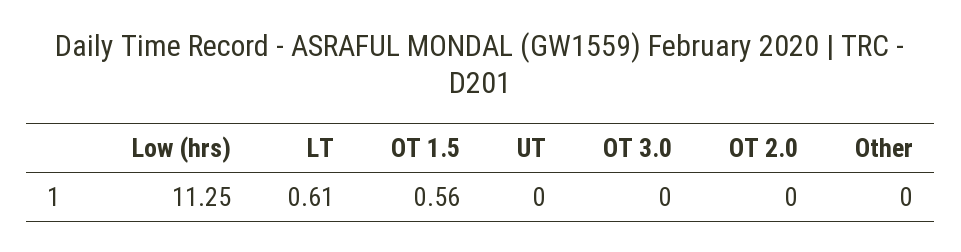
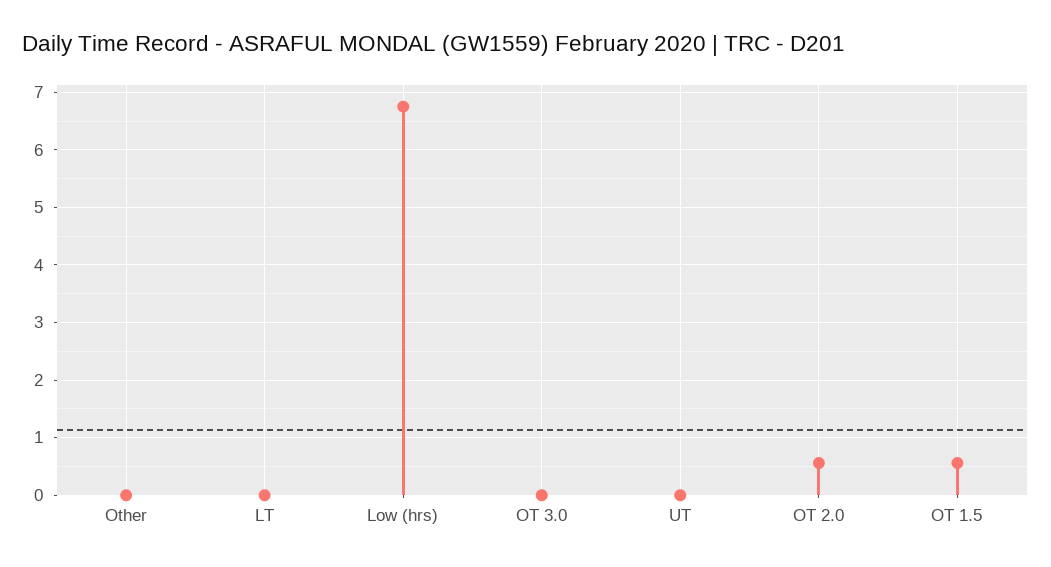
  {
-   "Low (hrs)": 11.25,
+   "Low (hrs)": 6.8,
-   "LT": 0.61,
+   "LT": 0,
    "OT 1.5": 0.56,
    "UT": 0,
    "OT 3.0": 0,
-   "OT 2.0": 0,
+   "OT 2.0": 0.6,
    "Other": 0
  }

